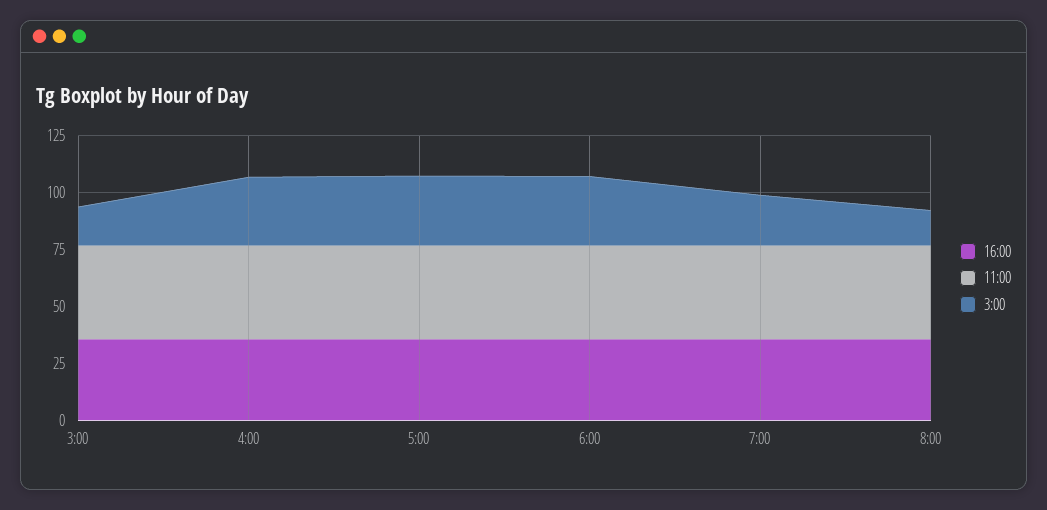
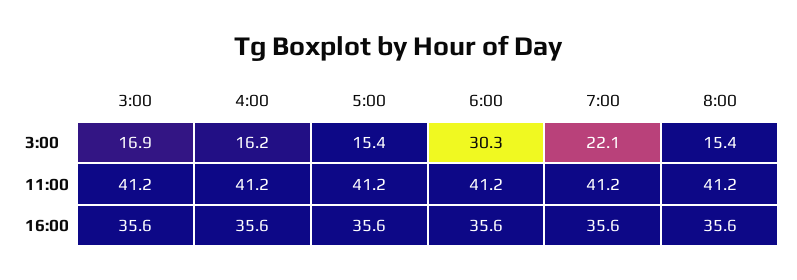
  {
    "16:00": {
      "3:00": 35.6,
      "4:00": 35.6,
      "5:00": 35.6,
      "6:00": 35.6,
      "7:00": 35.6,
      "8:00": 35.6
    },
    "11:00": {
      "3:00": 41.2,
      "4:00": 41.2,
      "5:00": 41.2,
      "6:00": 41.2,
      "7:00": 41.2,
      "8:00": 41.2
    },
    "3:00": {
      "3:00": 16.9,
-     "4:00": 30,
+     "4:00": 16.2,
-     "5:00": 30,
+     "5:00": 15.4,
      "6:00": 30.3,
      "7:00": 22.1,
      "8:00": 15.4
    }
  }

